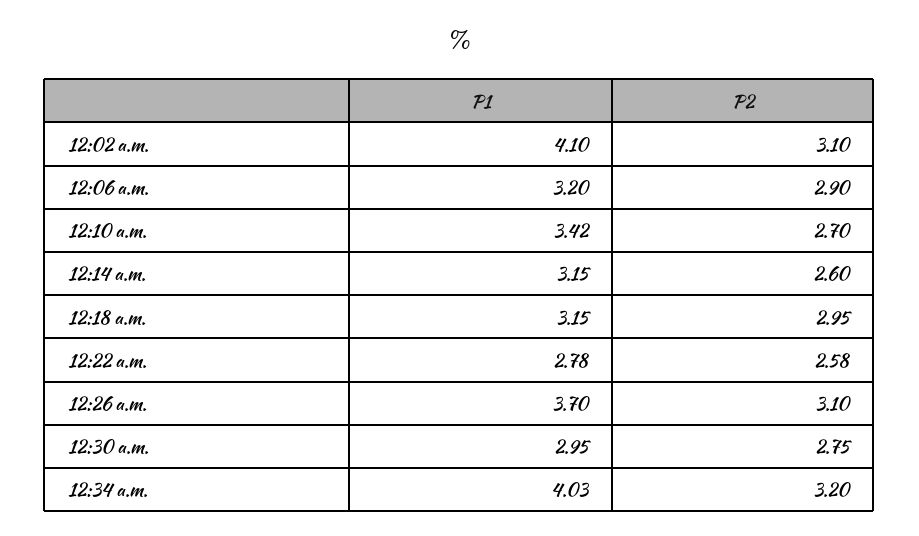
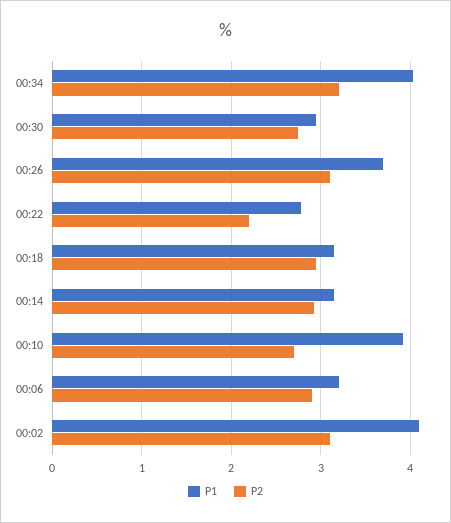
  {
    "P1": {
      "12:02 a.m.": 4.1,
      "12:06 a.m.": 3.2,
-     "12:10 a.m.": 3.42,
+     "12:10 a.m.": 3.9,
      "12:14 a.m.": 3.15,
      "12:18 a.m.": 3.15,
      "12:22 a.m.": 2.78,
      "12:26 a.m.": 3.7,
      "12:30 a.m.": 2.95,
      "12:34 a.m.": 4.03
    },
    "P2": {
      "12:02 a.m.": 3.1,
      "12:06 a.m.": 2.9,
      "12:10 a.m.": 2.7,
-     "12:14 a.m.": 2.6,
+     "12:14 a.m.": 2.9,
      "12:18 a.m.": 2.95,
-     "12:22 a.m.": 2.58,
+     "12:22 a.m.": 2.2,
      "12:26 a.m.": 3.1,
      "12:30 a.m.": 2.75,
      "12:34 a.m.": 3.2
    }
  }

